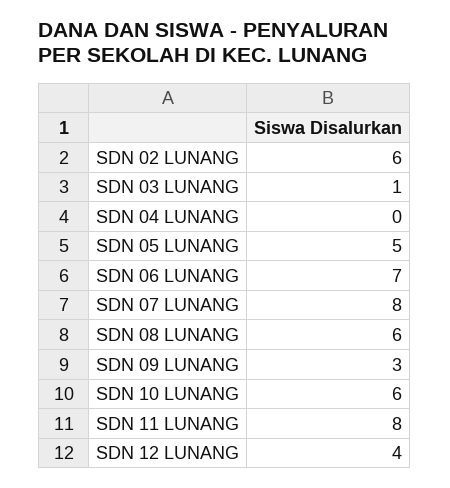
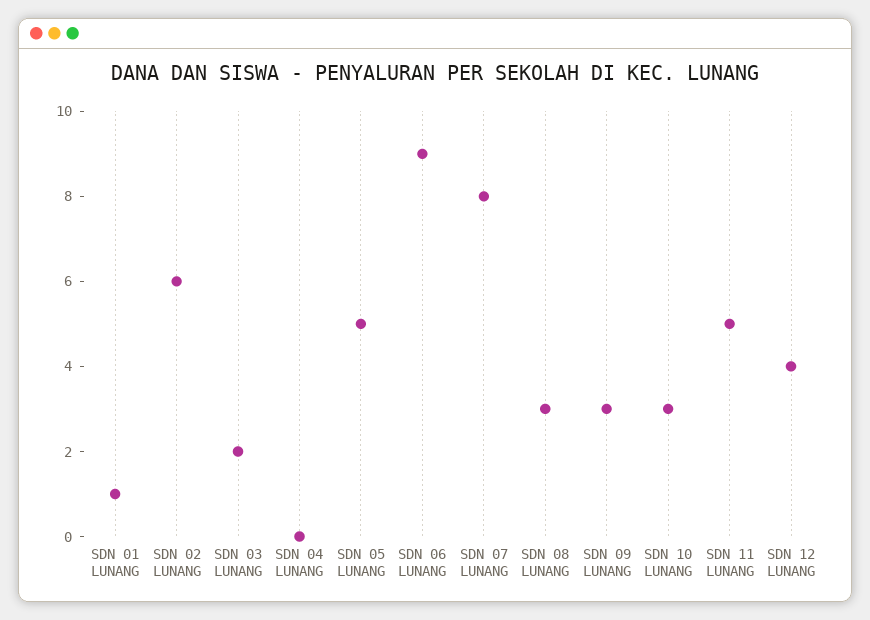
  {
    "SDN 02 LUNANG": 6,
-   "SDN 03 LUNANG": 1,
+   "SDN 03 LUNANG": 2,
    "SDN 04 LUNANG": 0,
    "SDN 05 LUNANG": 5,
-   "SDN 06 LUNANG": 7,
+   "SDN 06 LUNANG": 9,
    "SDN 07 LUNANG": 8,
-   "SDN 08 LUNANG": 6,
+   "SDN 08 LUNANG": 3,
    "SDN 09 LUNANG": 3,
-   "SDN 10 LUNANG": 6,
+   "SDN 10 LUNANG": 3,
-   "SDN 11 LUNANG": 8,
+   "SDN 11 LUNANG": 5,
-   "SDN 12 LUNANG": 4
+   "SDN 12 LUNANG": 4,
+   "SDN 01 LUNANG": 1
  }

